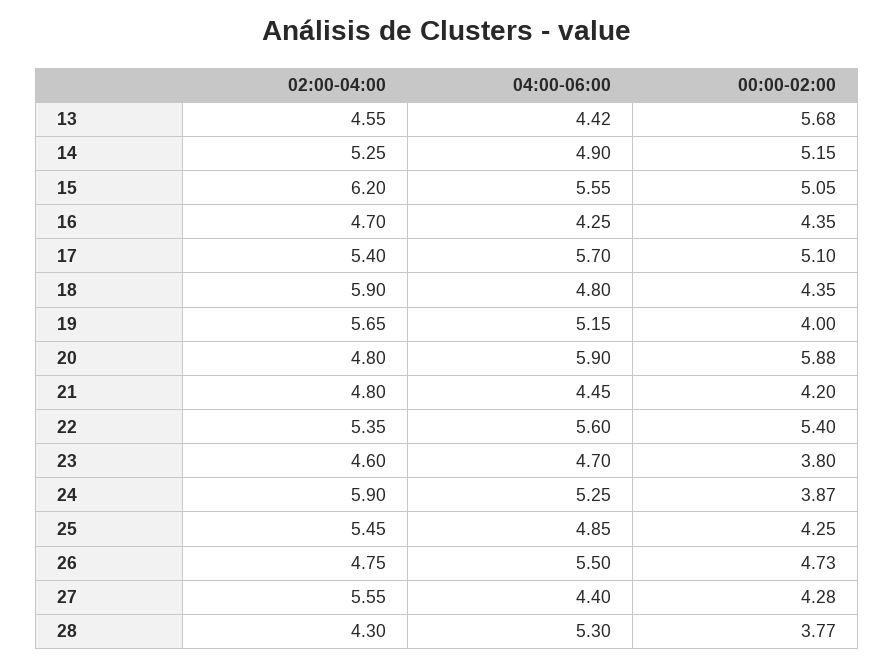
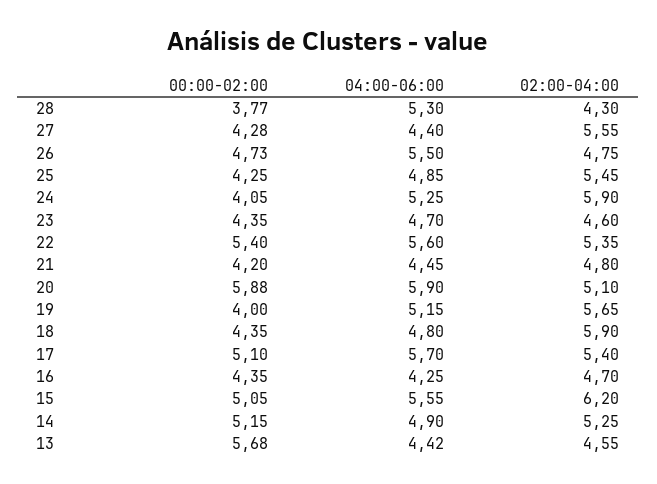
  {
    "02:00-04:00": {
      "13": 4.55,
      "14": 5.25,
      "15": 6.2,
      "16": 4.7,
      "17": 5.4,
      "18": 5.9,
      "19": 5.65,
-     "20": 4.8,
+     "20": 5.1,
      "21": 4.8,
      "22": 5.35,
      "23": 4.6,
      "24": 5.9,
      "25": 5.45,
      "26": 4.75,
      "27": 5.55,
      "28": 4.3
    },
    "04:00-06:00": {
      "13": 4.42,
      "14": 4.9,
      "15": 5.55,
      "16": 4.25,
      "17": 5.7,
      "18": 4.8,
      "19": 5.15,
      "20": 5.9,
      "21": 4.45,
      "22": 5.6,
      "23": 4.7,
      "24": 5.25,
      "25": 4.85,
      "26": 5.5,
      "27": 4.4,
      "28": 5.3
    },
    "00:00-02:00": {
      "13": 5.68,
      "14": 5.15,
      "15": 5.05,
      "16": 4.35,
      "17": 5.1,
      "18": 4.35,
      "19": 4,
      "20": 5.88,
      "21": 4.2,
      "22": 5.4,
-     "23": 3.8,
+     "23": 4.35,
-     "24": 3.87,
+     "24": 4.05,
      "25": 4.25,
      "26": 4.73,
      "27": 4.28,
      "28": 3.77
    }
  }

